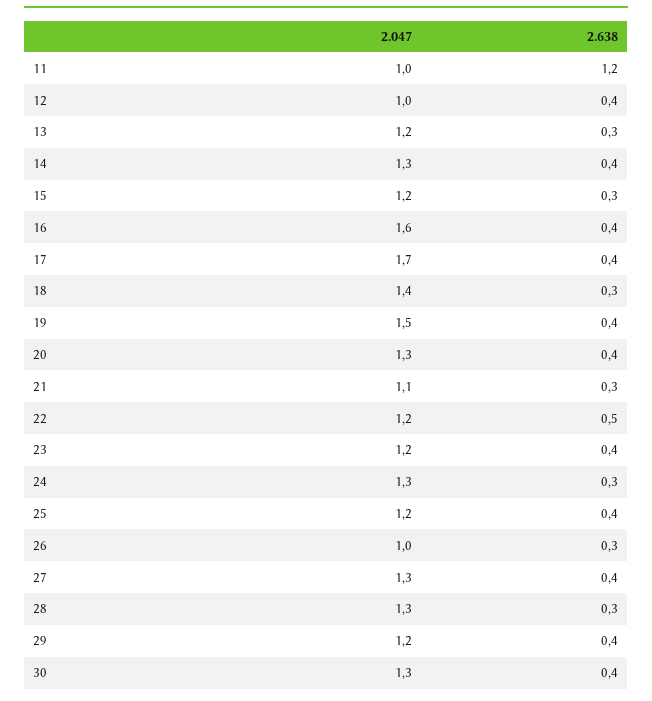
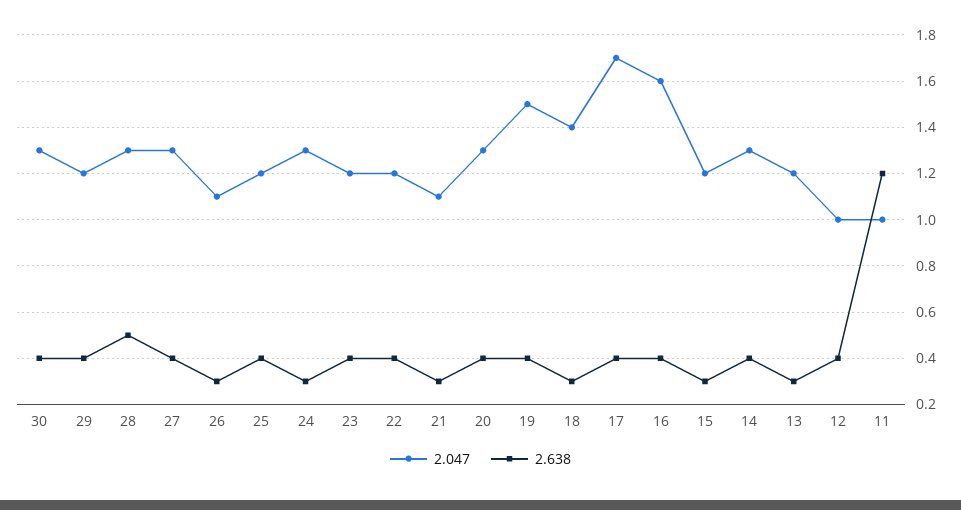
  {
    "2.047": {
      "11": 1,
      "12": 1,
      "13": 1.2,
      "14": 1.3,
      "15": 1.2,
      "16": 1.6,
      "17": 1.7,
      "18": 1.4,
      "19": 1.5,
      "20": 1.3,
      "21": 1.1,
      "22": 1.2,
      "23": 1.2,
      "24": 1.3,
      "25": 1.2,
-     "26": 1,
+     "26": 1.1,
      "27": 1.3,
      "28": 1.3,
      "29": 1.2,
      "30": 1.3
    },
    "2.638": {
      "11": 1.2,
      "12": 0.4,
      "13": 0.3,
      "14": 0.4,
      "15": 0.3,
      "16": 0.4,
      "17": 0.4,
      "18": 0.3,
      "19": 0.4,
      "20": 0.4,
      "21": 0.3,
-     "22": 0.5,
+     "22": 0.4,
      "23": 0.4,
      "24": 0.3,
      "25": 0.4,
      "26": 0.3,
      "27": 0.4,
-     "28": 0.3,
+     "28": 0.5,
      "29": 0.4,
      "30": 0.4
    }
  }

